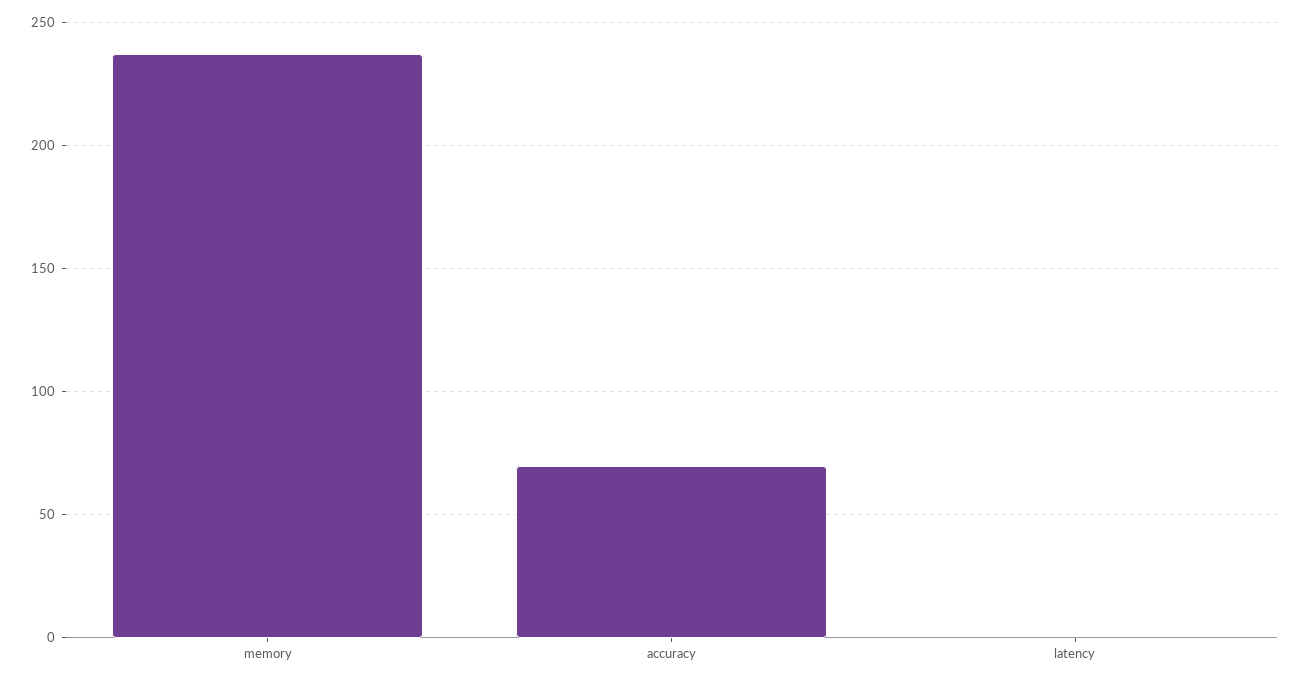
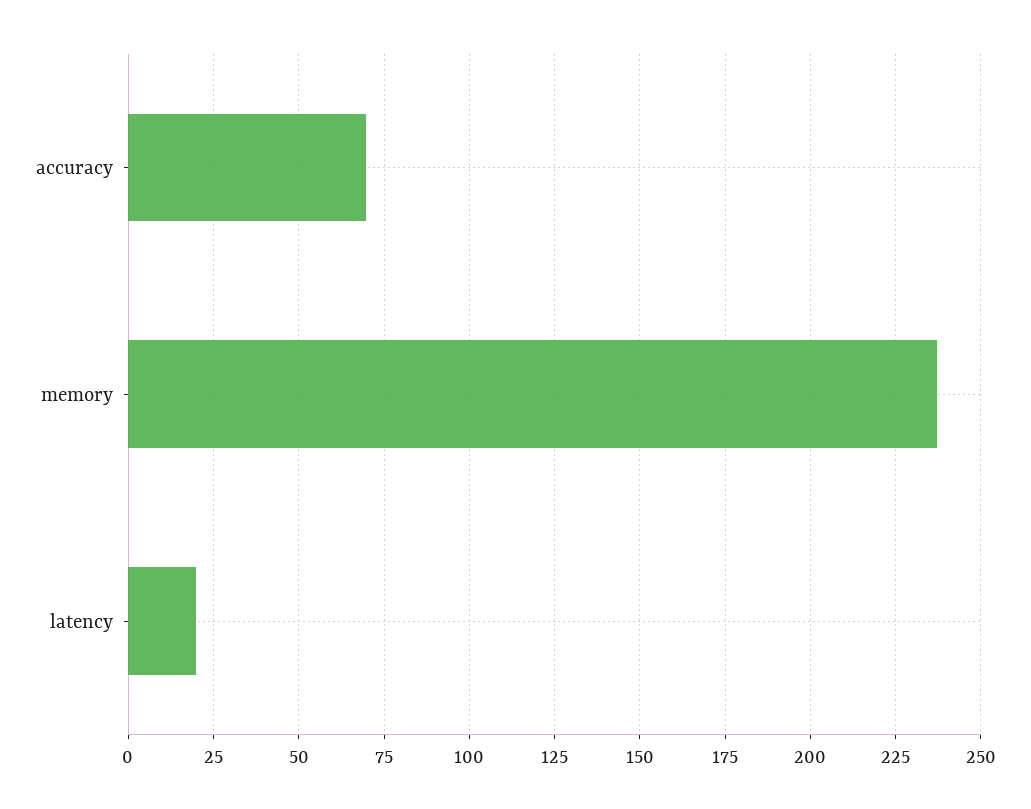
  {
    "memory": 237.5,
    "accuracy": 70,
-   "latency": 0
+   "latency": 20
  }

